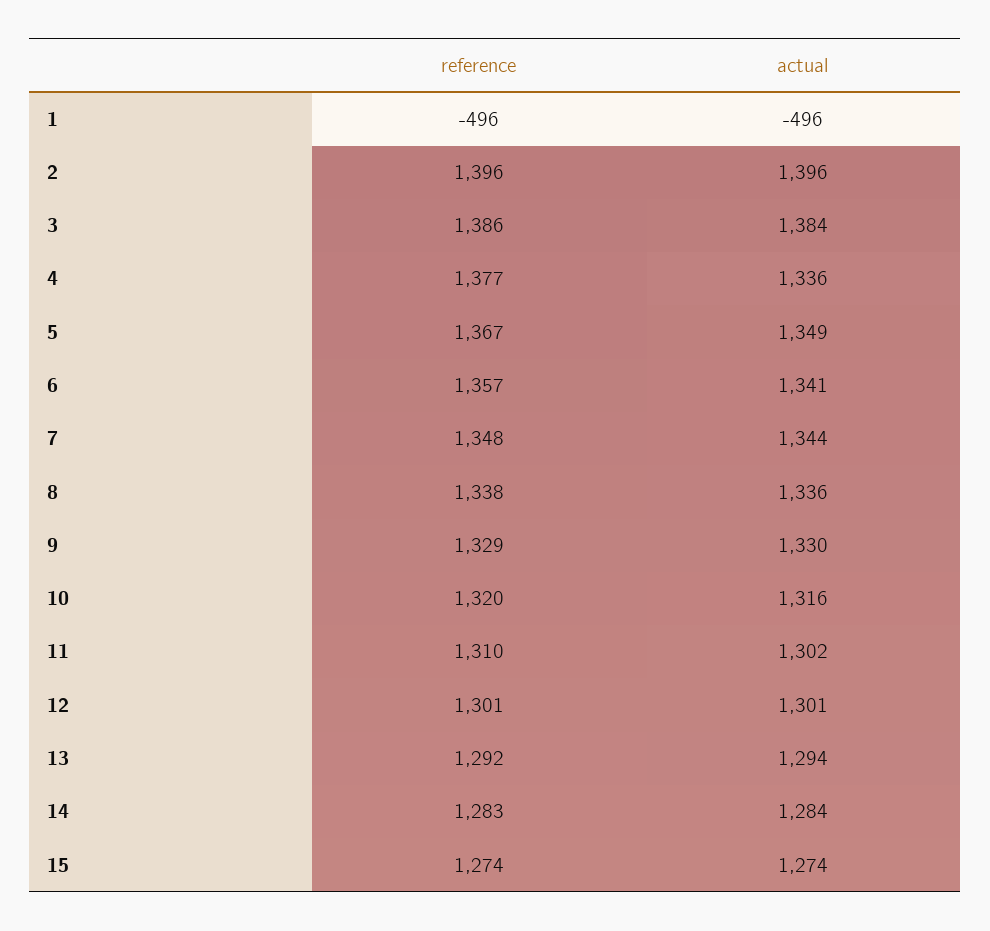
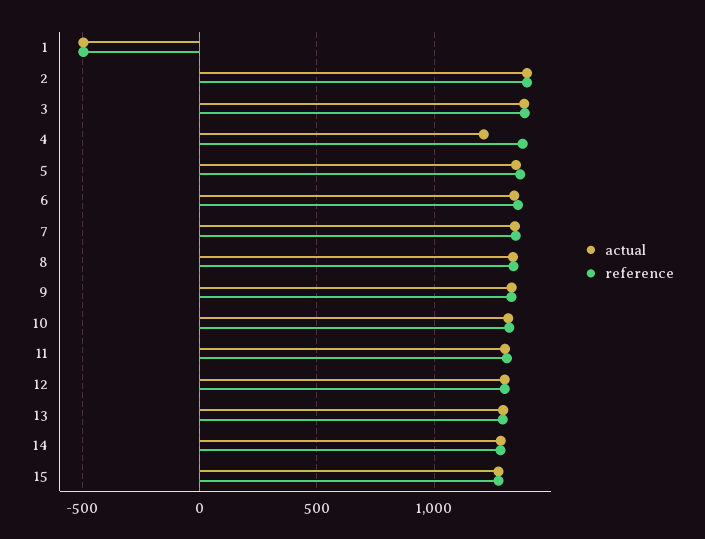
  {
    "reference": {
      "1": -496,
      "2": 1396,
      "3": 1386,
      "4": 1377,
      "5": 1367,
      "6": 1357,
      "7": 1348,
      "8": 1338,
      "9": 1329,
      "10": 1320,
      "11": 1310,
      "12": 1301,
      "13": 1292,
      "14": 1283,
      "15": 1274
    },
    "actual": {
      "1": -496,
      "2": 1396,
      "3": 1384,
-     "4": 1336,
+     "4": 1200,
      "5": 1349,
      "6": 1341,
      "7": 1344,
      "8": 1336,
      "9": 1330,
      "10": 1316,
      "11": 1302,
      "12": 1301,
      "13": 1294,
      "14": 1284,
      "15": 1274
    }
  }

